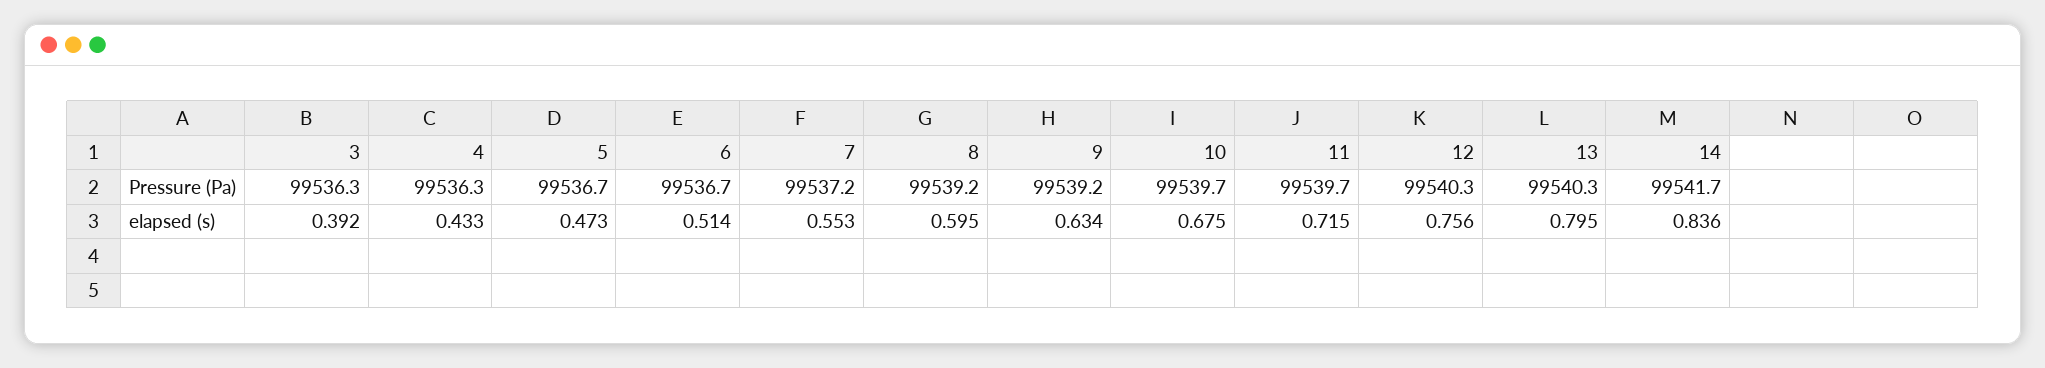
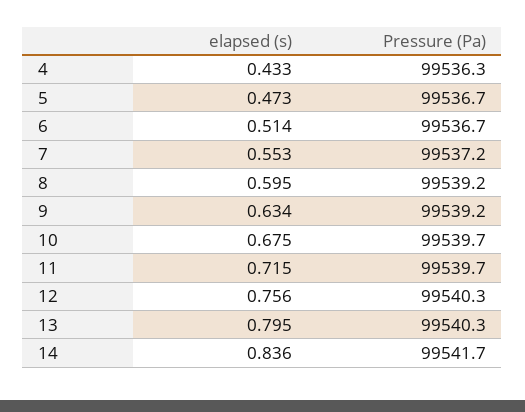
  {
-   "3": {
-     "Pressure (Pa)": 99536.3,
-     "elapsed (s)": 0.392
-   },
    "4": {
      "Pressure (Pa)": 99536.3,
      "elapsed (s)": 0.433
    },
    "5": {
      "Pressure (Pa)": 99536.7,
      "elapsed (s)": 0.473
    },
    "6": {
      "Pressure (Pa)": 99536.7,
      "elapsed (s)": 0.514
    },
    "7": {
      "Pressure (Pa)": 99537.2,
      "elapsed (s)": 0.553
    },
    "8": {
      "Pressure (Pa)": 99539.2,
      "elapsed (s)": 0.595
    },
    "9": {
      "Pressure (Pa)": 99539.2,
      "elapsed (s)": 0.634
    },
    "10": {
      "Pressure (Pa)": 99539.7,
      "elapsed (s)": 0.675
    },
    "11": {
      "Pressure (Pa)": 99539.7,
      "elapsed (s)": 0.715
    },
    "12": {
      "Pressure (Pa)": 99540.3,
      "elapsed (s)": 0.756
    },
    "13": {
      "Pressure (Pa)": 99540.3,
      "elapsed (s)": 0.795
    },
    "14": {
      "Pressure (Pa)": 99541.7,
      "elapsed (s)": 0.836
    }
  }

